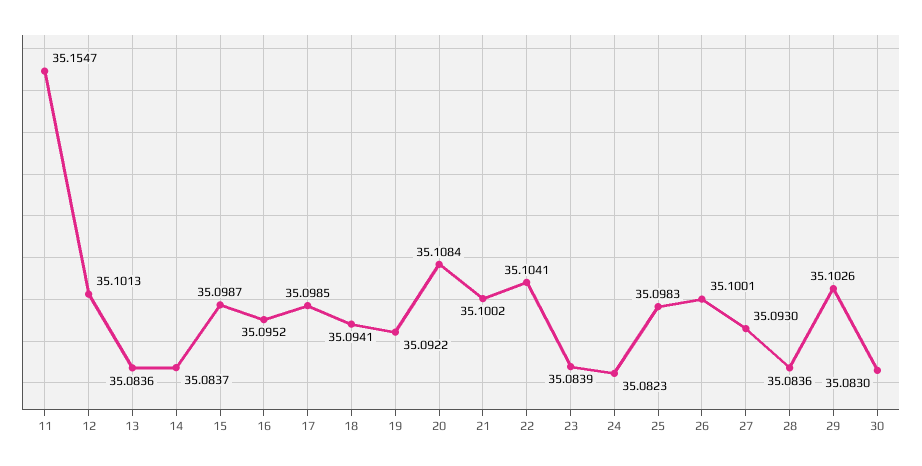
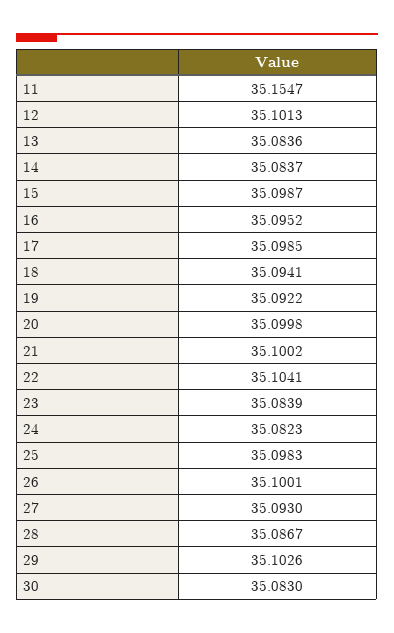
  {
    "11": 35.1547,
    "12": 35.1013,
    "13": 35.0836,
    "14": 35.0837,
    "15": 35.0987,
    "16": 35.0952,
    "17": 35.0985,
    "18": 35.0941,
    "19": 35.0922,
-   "20": 35.1084,
+   "20": 35.0998,
    "21": 35.1002,
    "22": 35.1041,
    "23": 35.0839,
    "24": 35.0823,
    "25": 35.0983,
    "26": 35.1001,
    "27": 35.093,
-   "28": 35.0836,
+   "28": 35.0867,
    "29": 35.1026,
    "30": 35.083
  }

